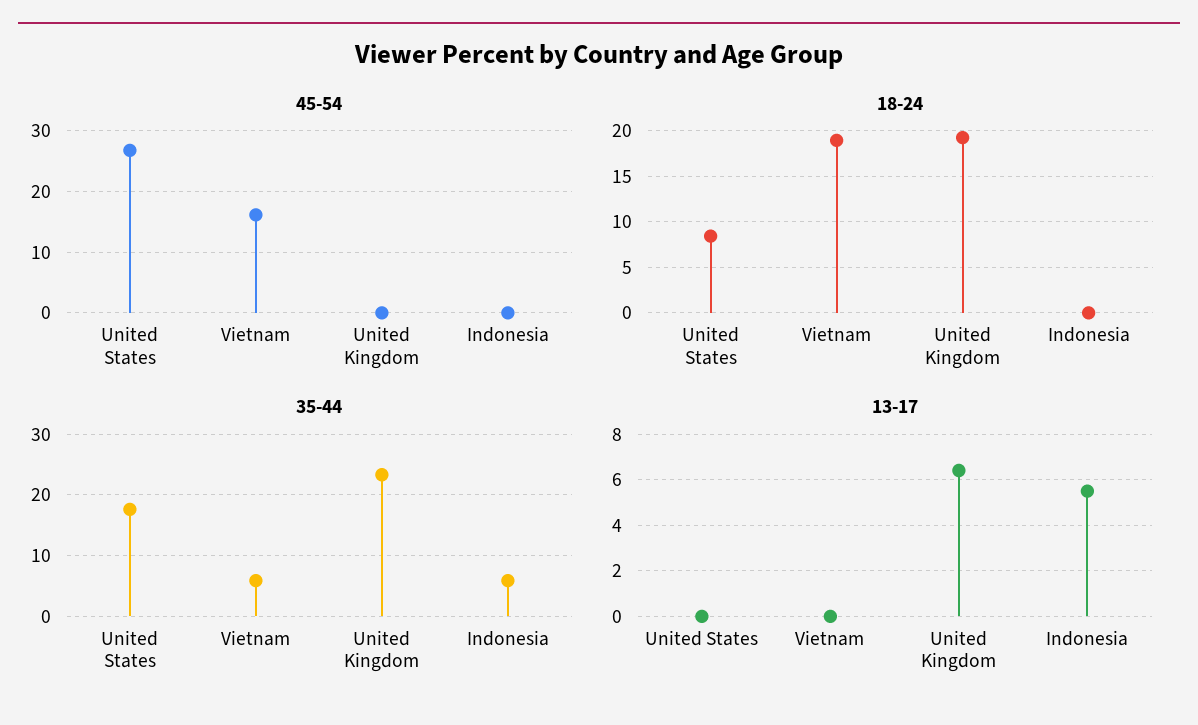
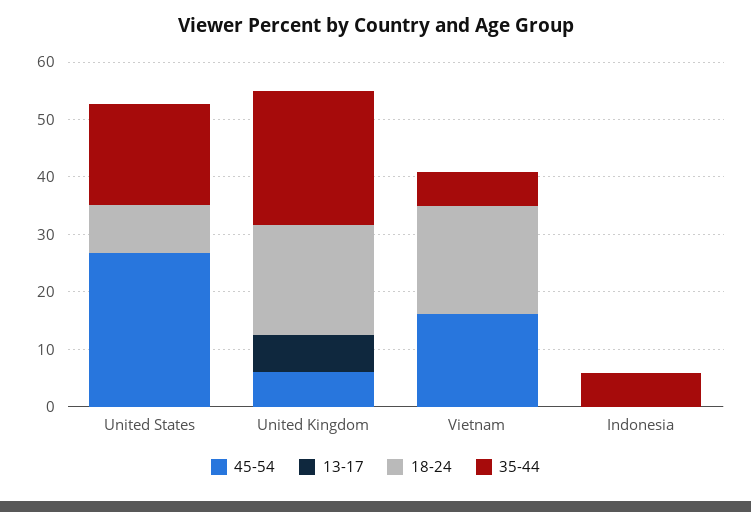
  {
    "45-54": {
      "United States": 27,
      "Vietnam": 16,
-     "United Kingdom": 0,
+     "United Kingdom": 6,
      "Indonesia": 0
    },
    "18-24": {
      "United States": 8,
      "Vietnam": 19,
      "United Kingdom": 19,
      "Indonesia": 0
    },
    "35-44": {
      "United States": 18,
      "Vietnam": 6,
      "United Kingdom": 23,
      "Indonesia": 6
    },
    "13-17": {
      "United States": 0,
      "Vietnam": 0,
      "United Kingdom": 6.5,
-     "Indonesia": 5.5
+     "Indonesia": 0
    }
  }

